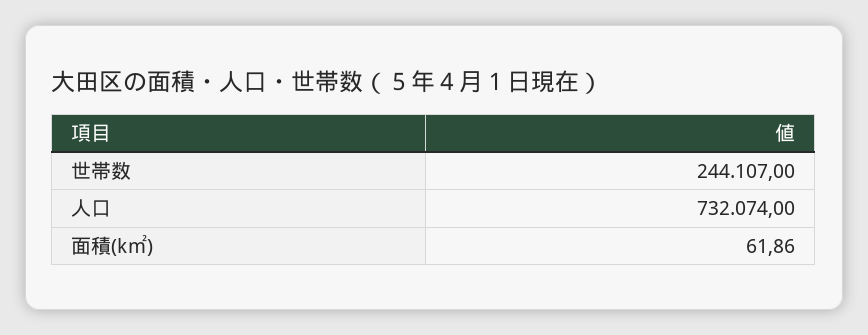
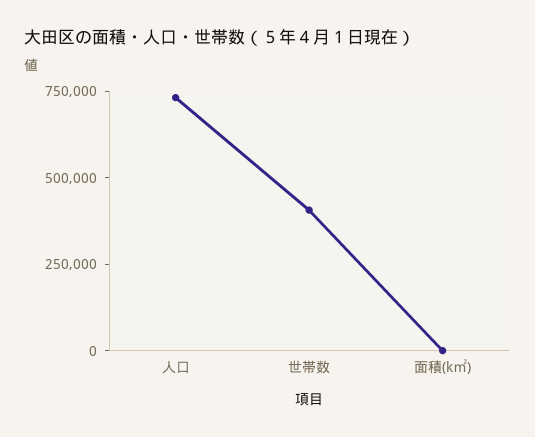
  {
-   "世帯数": 244107,
+   "世帯数": 400000,
    "人口": 732074,
    "面積(k㎡)": 61.86
  }

